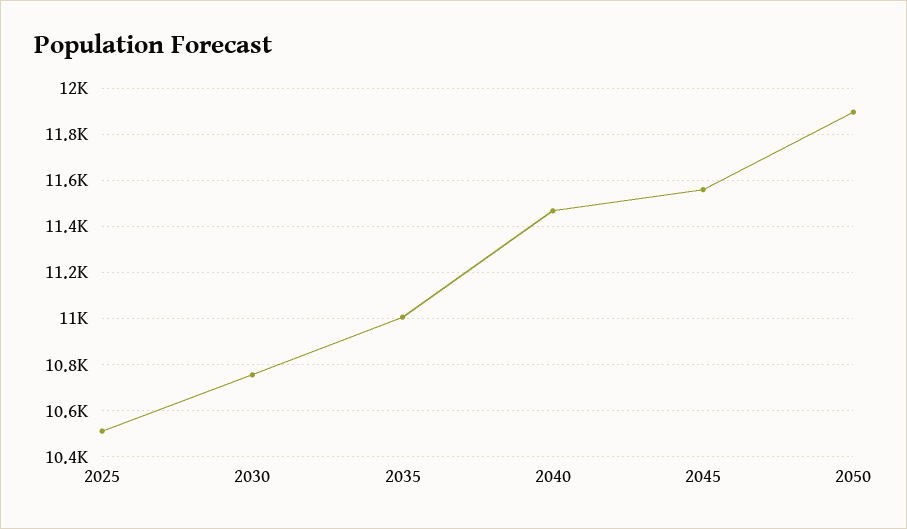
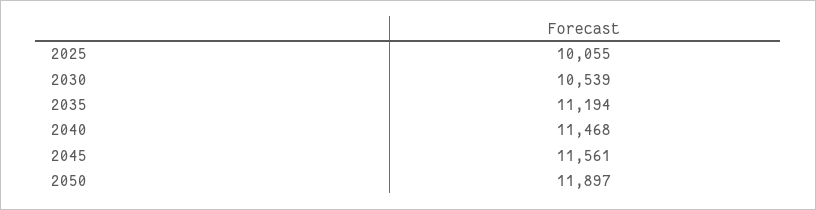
  {
-   "2025": 10500,
+   "2025": 10055,
-   "2030": 10750,
+   "2030": 10539,
-   "2035": 11000,
+   "2035": 11194,
    "2040": 11468,
    "2045": 11561,
    "2050": 11897
  }

